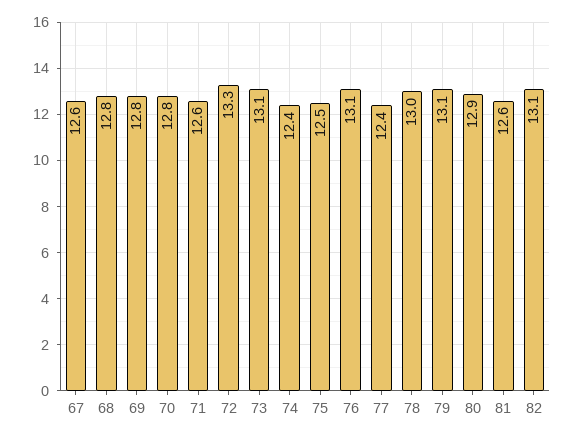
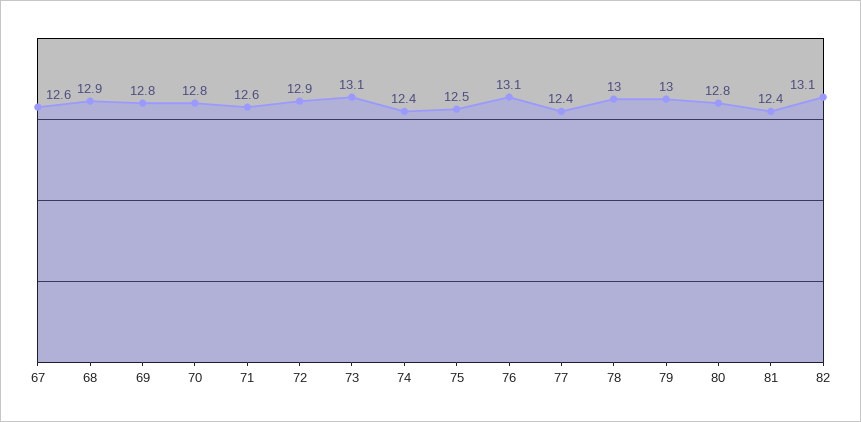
  {
    "67": 12.6,
-   "68": 12.8,
+   "68": 12.9,
    "69": 12.8,
    "70": 12.8,
    "71": 12.6,
-   "72": 13.3,
+   "72": 12.9,
    "73": 13.1,
    "74": 12.4,
    "75": 12.5,
    "76": 13.1,
    "77": 12.4,
    "78": 13,
-   "79": 13.1,
+   "79": 13,
-   "80": 12.9,
+   "80": 12.8,
-   "81": 12.6,
+   "81": 12.4,
    "82": 13.1
  }

